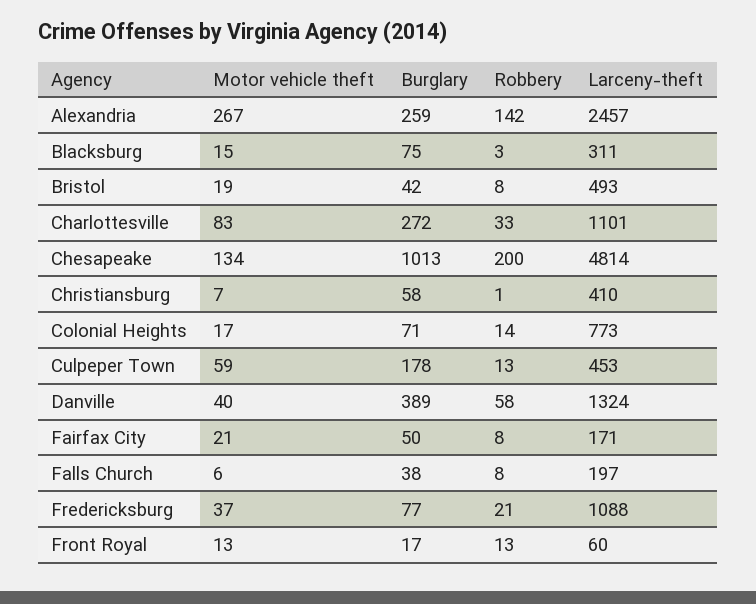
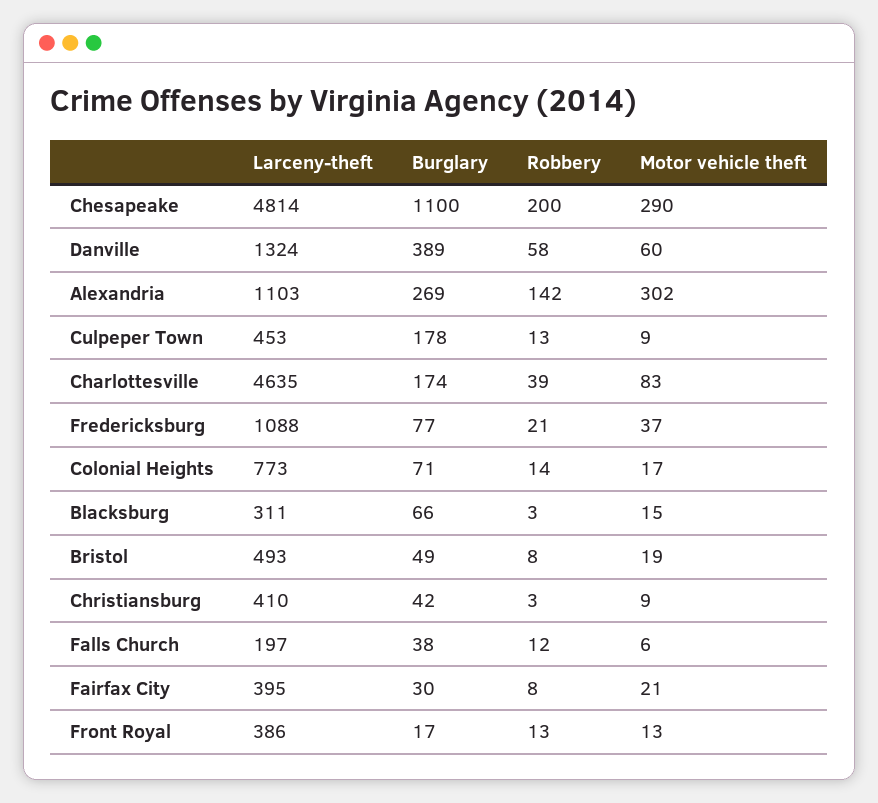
  {
    "Motor vehicle theft": {
-     "Alexandria": 267,
+     "Alexandria": 302,
      "Blacksburg": 15,
      "Bristol": 19,
      "Charlottesville": 83,
-     "Chesapeake": 134,
+     "Chesapeake": 290,
-     "Christiansburg": 7,
+     "Christiansburg": 9,
      "Colonial Heights": 17,
-     "Culpeper Town": 59,
+     "Culpeper Town": 9,
-     "Danville": 40,
+     "Danville": 60,
      "Fairfax City": 21,
      "Falls Church": 6,
      "Fredericksburg": 37,
      "Front Royal": 13
    },
    "Burglary": {
-     "Alexandria": 259,
+     "Alexandria": 269,
-     "Blacksburg": 75,
+     "Blacksburg": 66,
-     "Bristol": 42,
+     "Bristol": 49,
-     "Charlottesville": 272,
+     "Charlottesville": 174,
-     "Chesapeake": 1013,
+     "Chesapeake": 1100,
-     "Christiansburg": 58,
+     "Christiansburg": 42,
      "Colonial Heights": 71,
      "Culpeper Town": 178,
      "Danville": 389,
-     "Fairfax City": 50,
+     "Fairfax City": 30,
      "Falls Church": 38,
      "Fredericksburg": 77,
      "Front Royal": 17
    },
    "Robbery": {
      "Alexandria": 142,
      "Blacksburg": 3,
      "Bristol": 8,
-     "Charlottesville": 33,
+     "Charlottesville": 39,
      "Chesapeake": 200,
-     "Christiansburg": 1,
+     "Christiansburg": 3,
      "Colonial Heights": 14,
      "Culpeper Town": 13,
      "Danville": 58,
      "Fairfax City": 8,
-     "Falls Church": 8,
+     "Falls Church": 12,
      "Fredericksburg": 21,
      "Front Royal": 13
    },
    "Larceny-theft": {
-     "Alexandria": 2457,
+     "Alexandria": 1103,
      "Blacksburg": 311,
      "Bristol": 493,
-     "Charlottesville": 1101,
+     "Charlottesville": 4635,
      "Chesapeake": 4814,
      "Christiansburg": 410,
      "Colonial Heights": 773,
      "Culpeper Town": 453,
      "Danville": 1324,
-     "Fairfax City": 171,
+     "Fairfax City": 395,
      "Falls Church": 197,
      "Fredericksburg": 1088,
-     "Front Royal": 60
+     "Front Royal": 386
    }
  }

